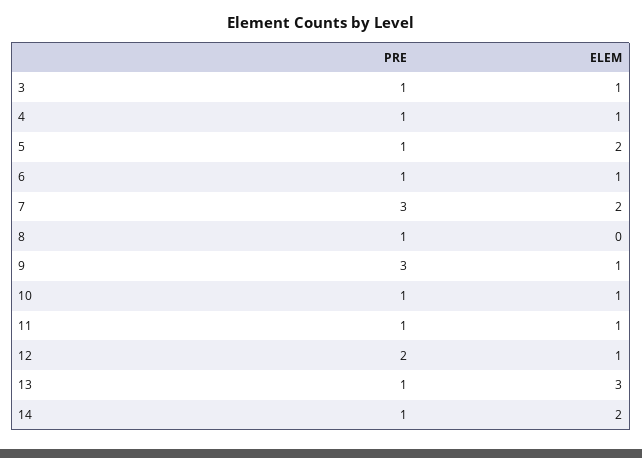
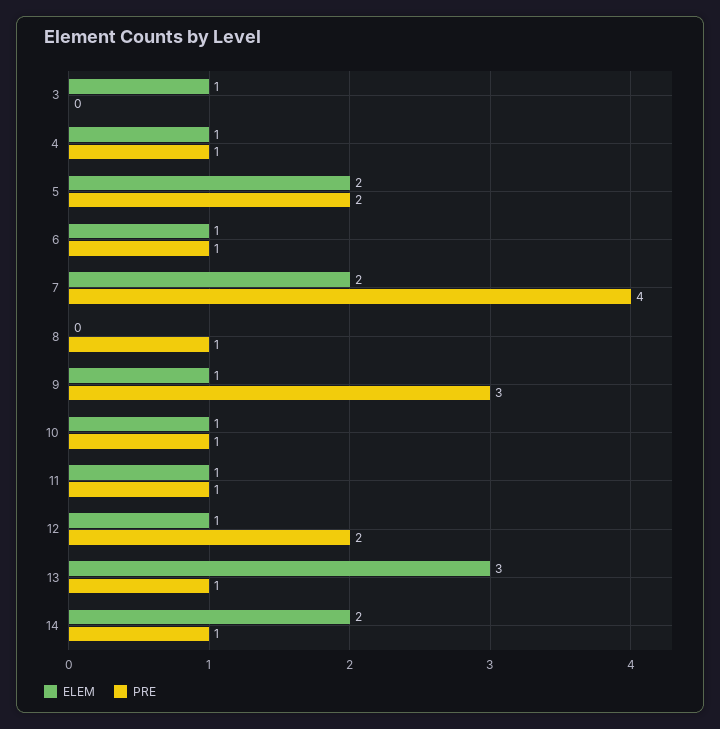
  {
    "PRE": {
-     "3": 1,
+     "3": 0,
      "4": 1,
-     "5": 1,
+     "5": 2,
      "6": 1,
-     "7": 3,
+     "7": 4,
      "8": 1,
      "9": 3,
      "10": 1,
      "11": 1,
      "12": 2,
      "13": 1,
      "14": 1
    },
    "ELEM": {
      "3": 1,
      "4": 1,
      "5": 2,
      "6": 1,
      "7": 2,
      "8": 0,
      "9": 1,
      "10": 1,
      "11": 1,
      "12": 1,
      "13": 3,
      "14": 2
    }
  }

